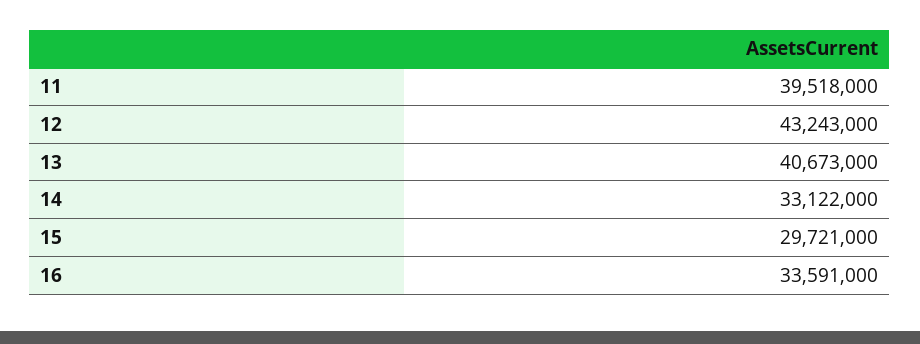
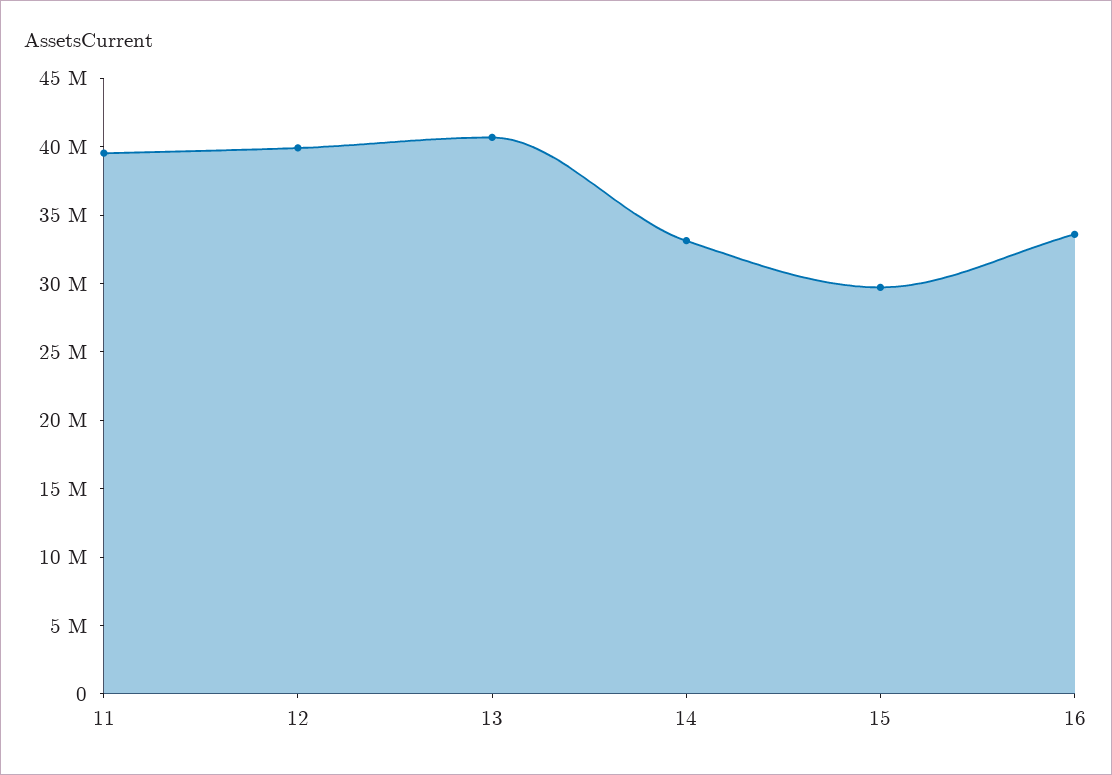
  {
    "11": 39518000,
-   "12": 43243000,
+   "12": 40000000,
    "13": 40673000,
    "14": 33122000,
    "15": 29721000,
    "16": 33591000
  }

